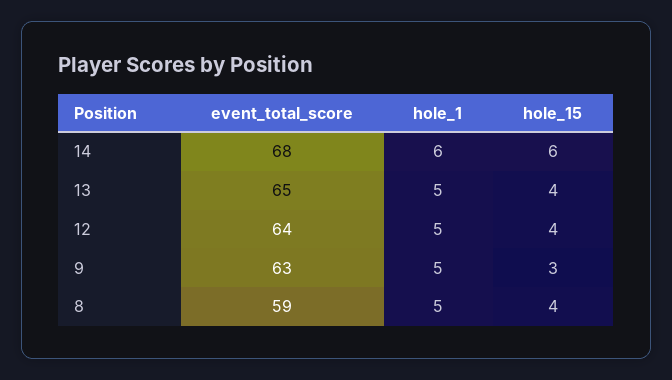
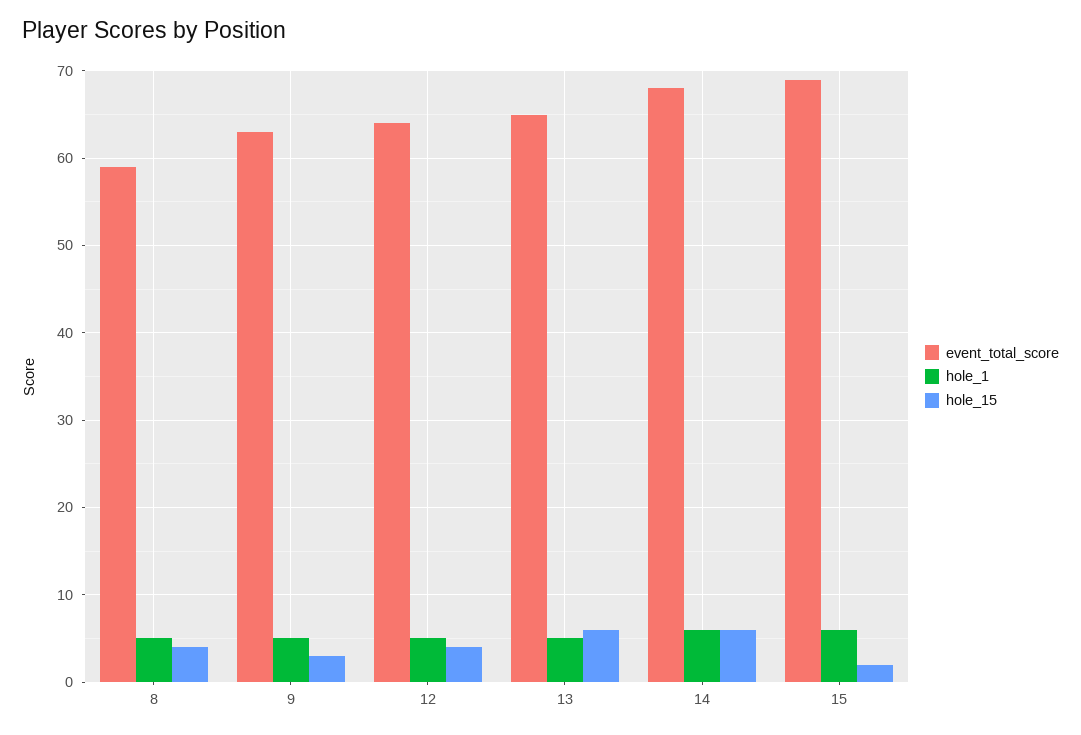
  {
    "event_total_score": {
      "14": 68,
      "13": 65,
      "12": 64,
      "9": 63,
-     "8": 59
+     "8": 59,
+     "15": 69
    },
    "hole_1": {
      "14": 6,
      "13": 5,
      "12": 5,
      "9": 5,
-     "8": 5
+     "8": 5,
+     "15": 6
    },
    "hole_15": {
      "14": 6,
-     "13": 4,
+     "13": 6,
      "12": 4,
      "9": 3,
-     "8": 4
+     "8": 4,
+     "15": 2
    }
  }

